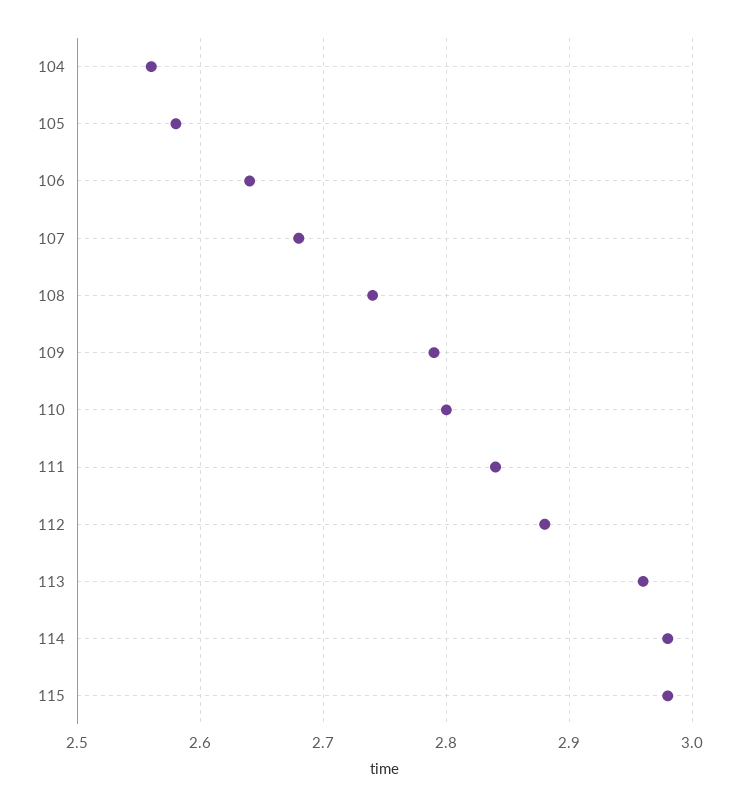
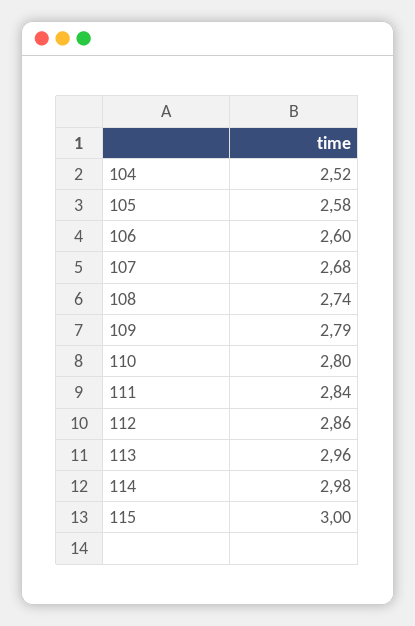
  {
-   "104": 2.56,
+   "104": 2.52,
    "105": 2.58,
-   "106": 2.64,
+   "106": 2.6,
    "107": 2.68,
    "108": 2.74,
    "109": 2.79,
    "110": 2.8,
    "111": 2.84,
-   "112": 2.88,
+   "112": 2.86,
    "113": 2.96,
    "114": 2.98,
-   "115": 2.98
+   "115": 3
  }

